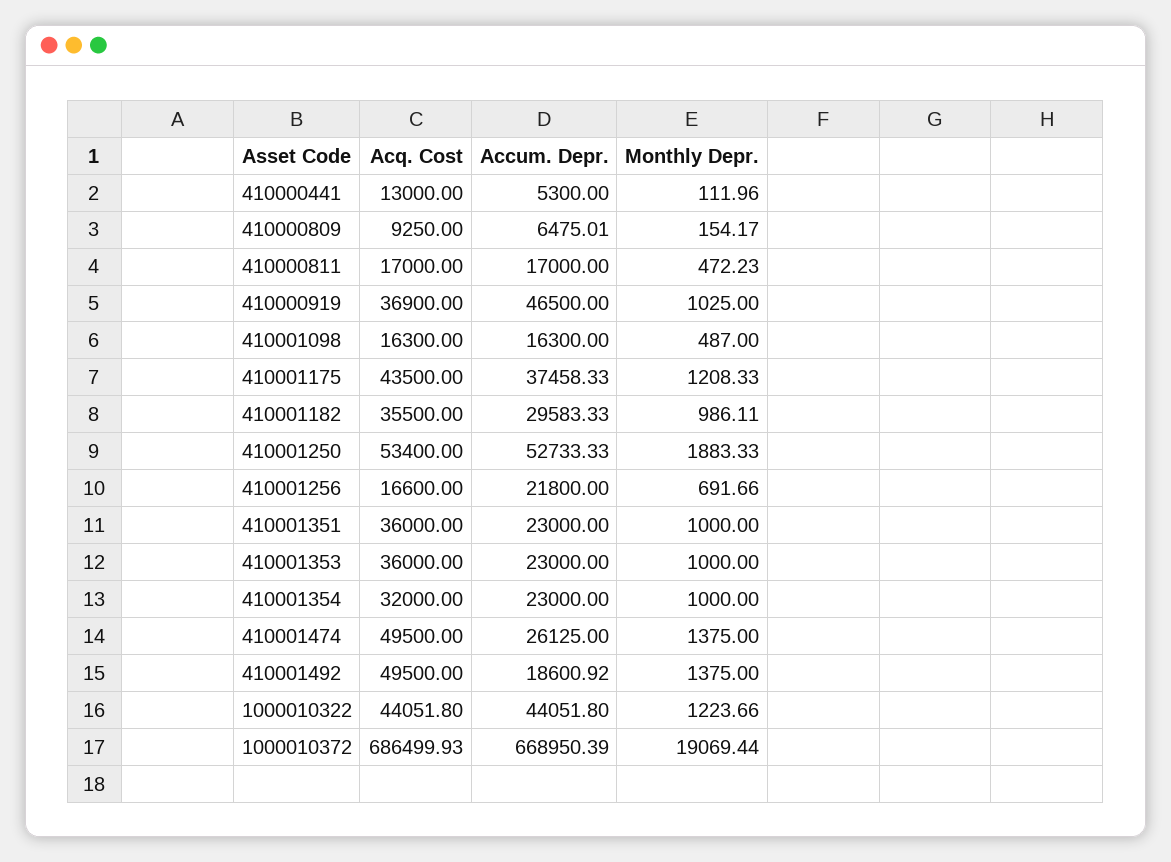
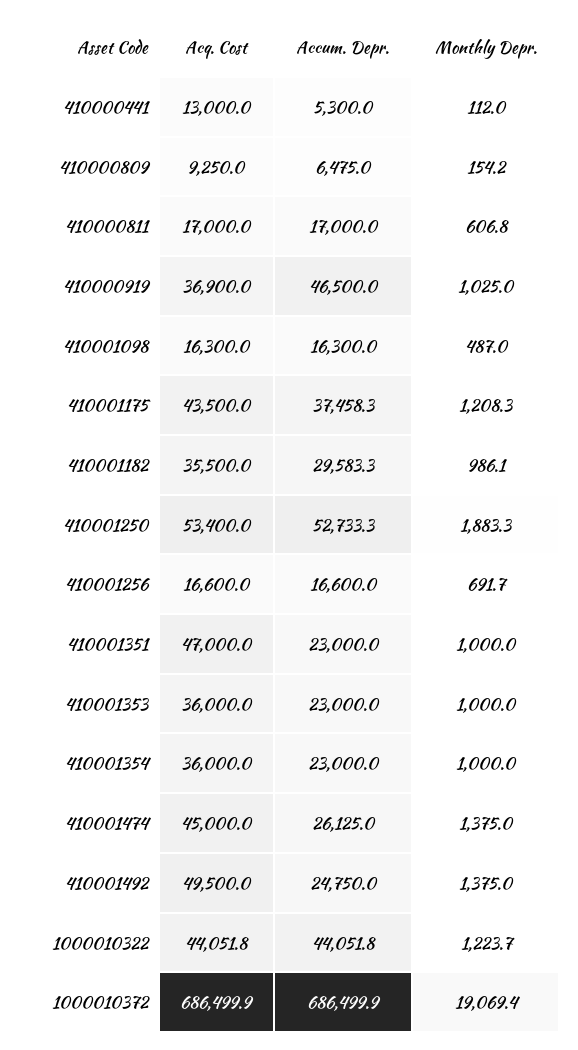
  {
    "Acq. Cost": {
      "410000441": 13000,
      "410000809": 9250,
      "410000811": 17000,
      "410000919": 36900,
      "410001098": 16300,
      "410001175": 43500,
      "410001182": 35500,
      "410001250": 53400,
      "410001256": 16600,
-     "410001351": 36000,
+     "410001351": 47000,
      "410001353": 36000,
-     "410001354": 32000,
+     "410001354": 36000,
-     "410001474": 49500,
+     "410001474": 45000,
      "410001492": 49500,
      "1000010322": 44051.8,
      "1000010372": 686499.93
    },
    "Accum. Depr.": {
      "410000441": 5300,
      "410000809": 6475.01,
      "410000811": 17000,
      "410000919": 46500,
      "410001098": 16300,
      "410001175": 37458.33,
      "410001182": 29583.33,
      "410001250": 52733.33,
-     "410001256": 21800,
+     "410001256": 16600,
      "410001351": 23000,
      "410001353": 23000,
      "410001354": 23000,
      "410001474": 26125,
-     "410001492": 18600.92,
+     "410001492": 24750,
      "1000010322": 44051.8,
-     "1000010372": 668950.39
+     "1000010372": 686499.9
    },
    "Monthly Depr.": {
      "410000441": 111.96,
      "410000809": 154.17,
-     "410000811": 472.23,
+     "410000811": 606.8,
      "410000919": 1025,
      "410001098": 487,
      "410001175": 1208.33,
      "410001182": 986.11,
      "410001250": 1883.33,
      "410001256": 691.66,
      "410001351": 1000,
      "410001353": 1000,
      "410001354": 1000,
      "410001474": 1375,
      "410001492": 1375,
      "1000010322": 1223.66,
      "1000010372": 19069.44
    }
  }

